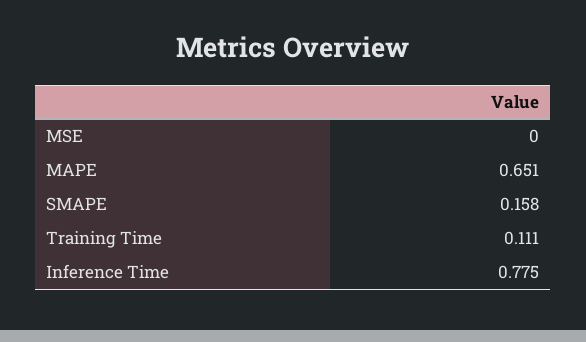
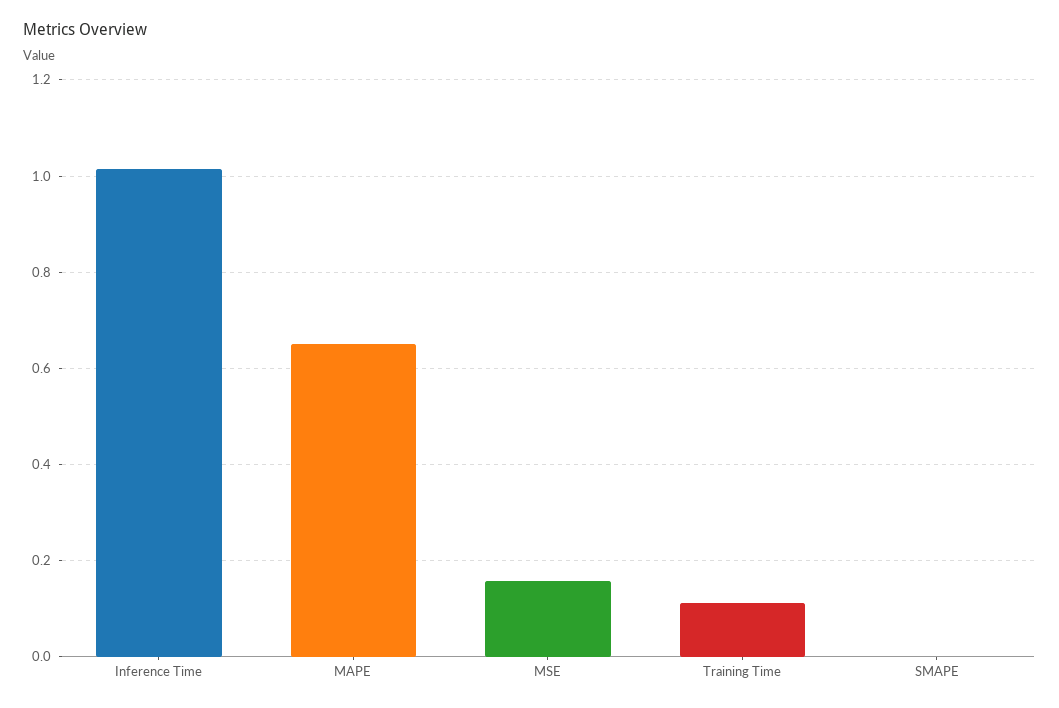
  {
-   "MSE": 0,
+   "MSE": 0.16,
    "MAPE": 0.651,
-   "SMAPE": 0.158,
+   "SMAPE": 0,
    "Training Time": 0.111,
-   "Inference Time": 0.775
+   "Inference Time": 1.02
  }

